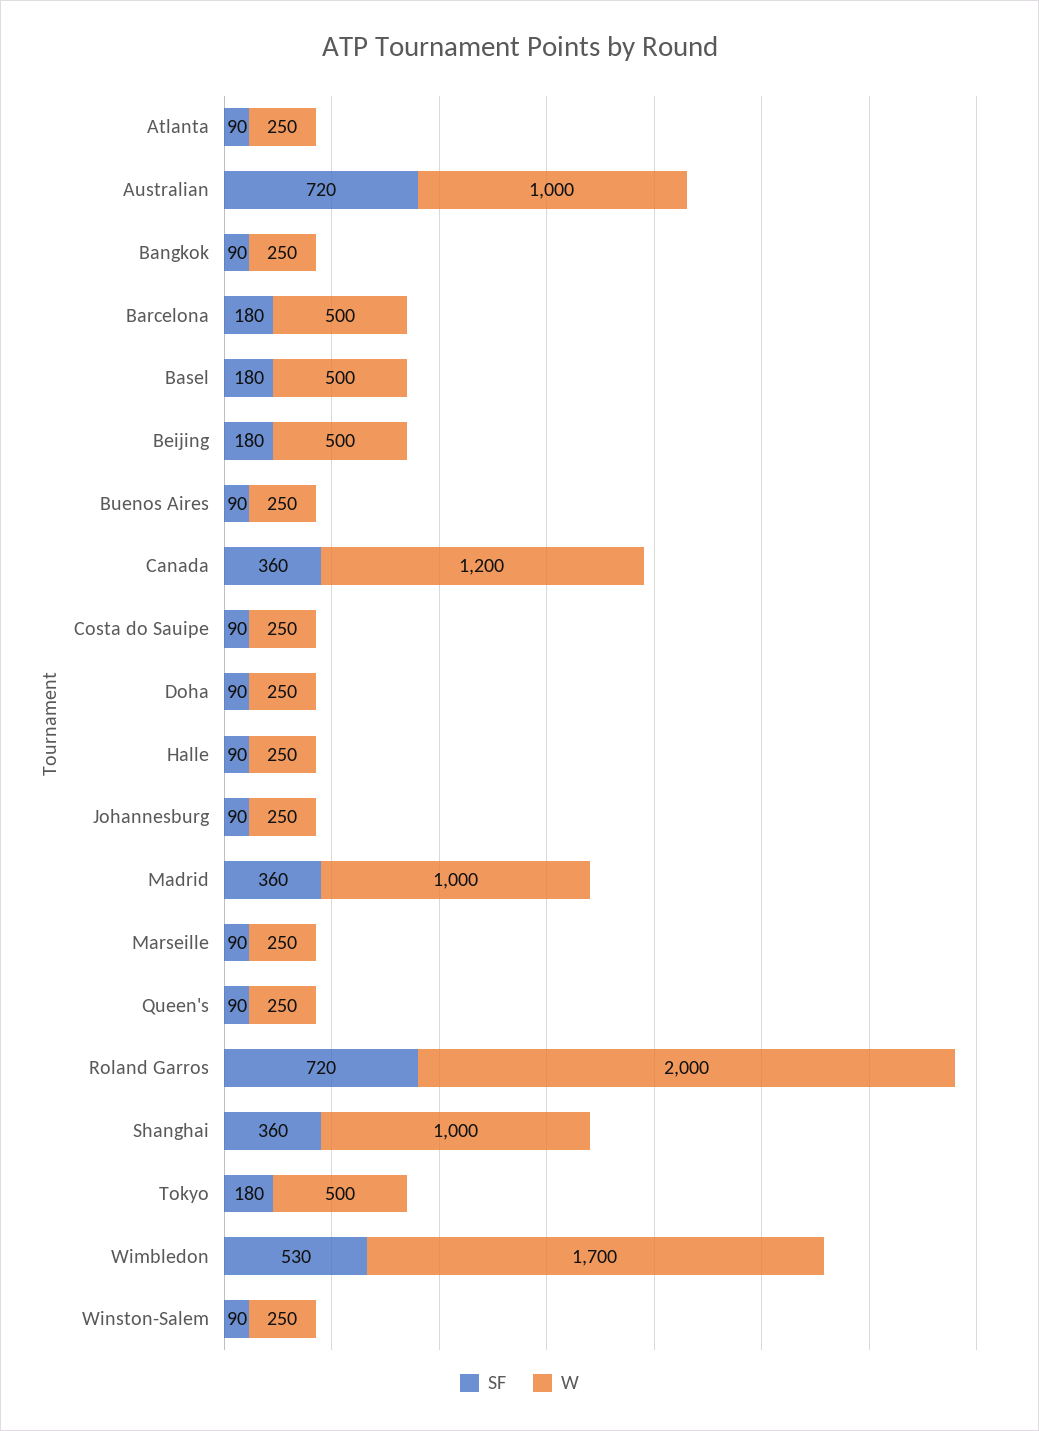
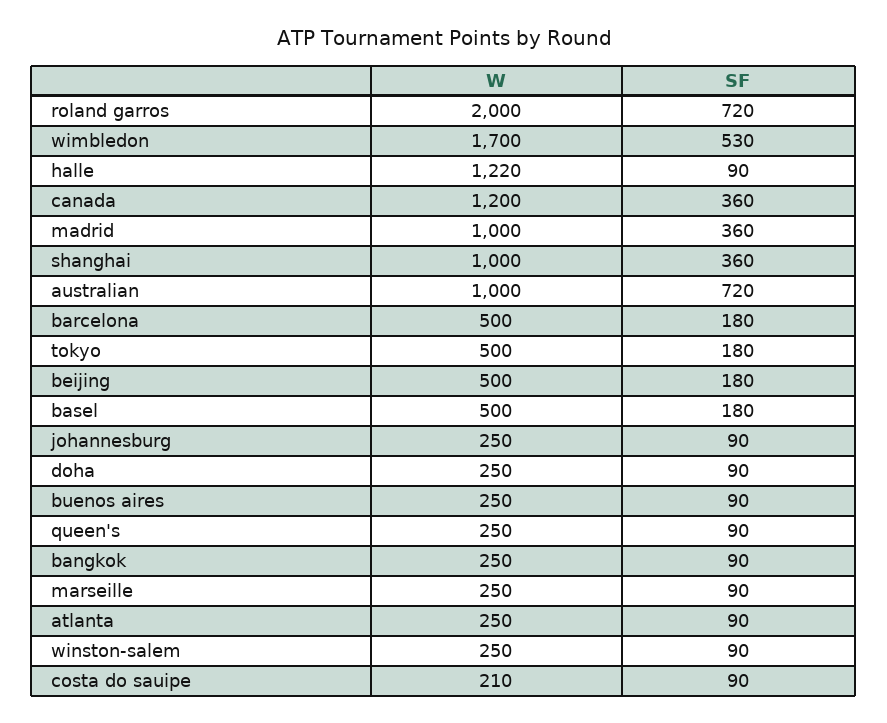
  {
    "SF": {
      "Atlanta": 90,
      "Australian": 720,
      "Bangkok": 90,
      "Barcelona": 180,
      "Basel": 180,
      "Beijing": 180,
      "Buenos Aires": 90,
      "Canada": 360,
      "Costa do Sauipe": 90,
      "Doha": 90,
      "Halle": 90,
      "Johannesburg": 90,
      "Madrid": 360,
      "Marseille": 90,
      "Queen's": 90,
      "Roland Garros": 720,
      "Shanghai": 360,
      "Tokyo": 180,
      "Wimbledon": 530,
      "Winston-Salem": 90
    },
    "W": {
      "Atlanta": 250,
      "Australian": 1000,
      "Bangkok": 250,
      "Barcelona": 500,
      "Basel": 500,
      "Beijing": 500,
      "Buenos Aires": 250,
      "Canada": 1200,
-     "Costa do Sauipe": 250,
+     "Costa do Sauipe": 210,
      "Doha": 250,
-     "Halle": 250,
+     "Halle": 1220,
      "Johannesburg": 250,
      "Madrid": 1000,
      "Marseille": 250,
      "Queen's": 250,
      "Roland Garros": 2000,
      "Shanghai": 1000,
      "Tokyo": 500,
      "Wimbledon": 1700,
      "Winston-Salem": 250
    }
  }

